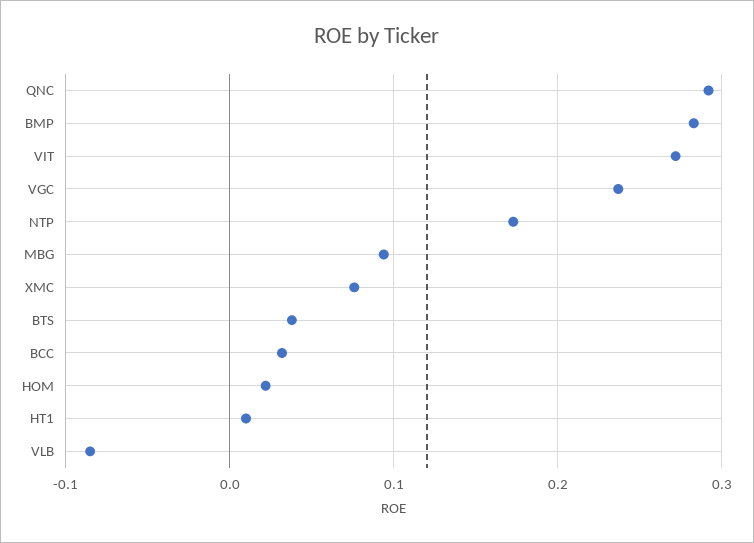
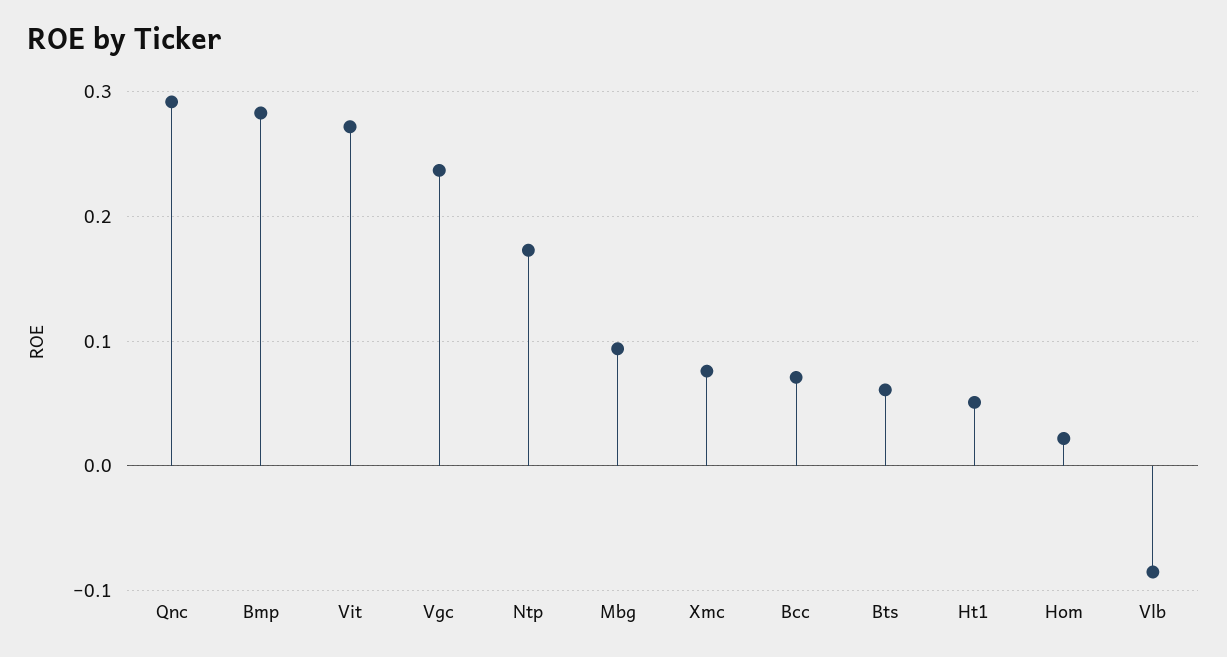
  {
    "QNC": 0.29,
    "BMP": 0.28,
    "VIT": 0.27,
    "VGC": 0.24,
    "NTP": 0.17,
    "MBG": 0.09,
    "XMC": 0.08,
-   "BTS": 0.04,
+   "BTS": 0.06,
-   "BCC": 0.03,
+   "BCC": 0.07,
    "HOM": 0.02,
-   "HT1": 0.01,
+   "HT1": 0.05,
    "VLB": -0.09
  }

